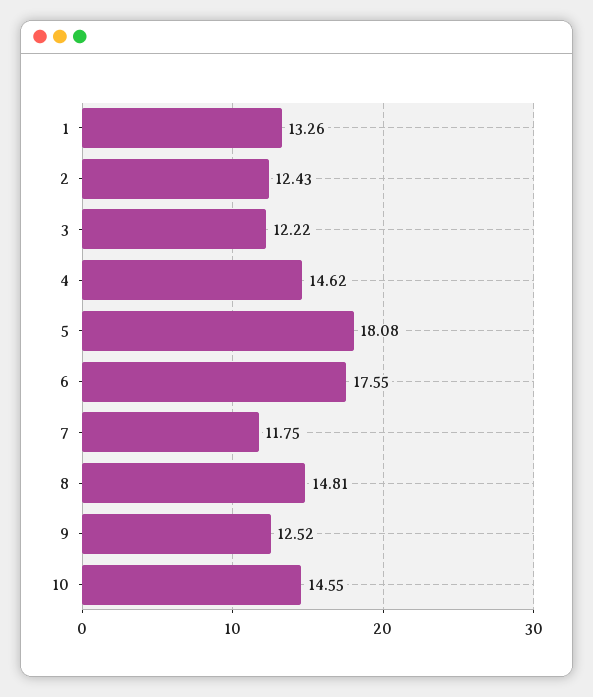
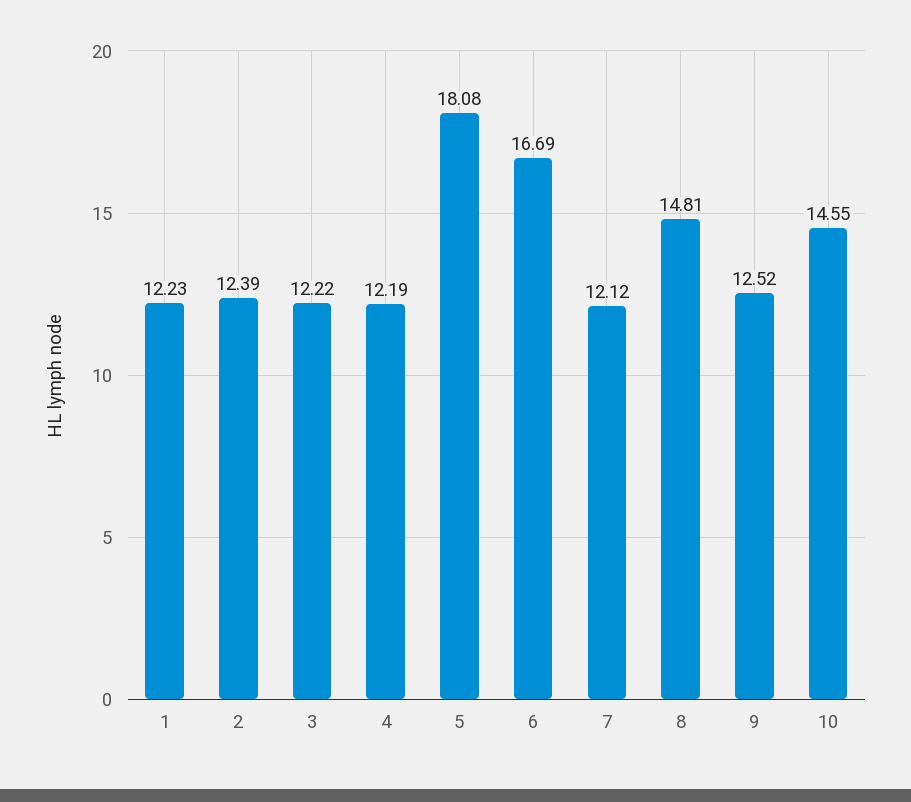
  {
-   "1": 13.26,
+   "1": 12.23,
-   "2": 12.43,
+   "2": 12.39,
    "3": 12.22,
-   "4": 14.62,
+   "4": 12.19,
    "5": 18.08,
-   "6": 17.55,
+   "6": 16.69,
-   "7": 11.75,
+   "7": 12.12,
    "8": 14.81,
    "9": 12.52,
    "10": 14.55
  }

